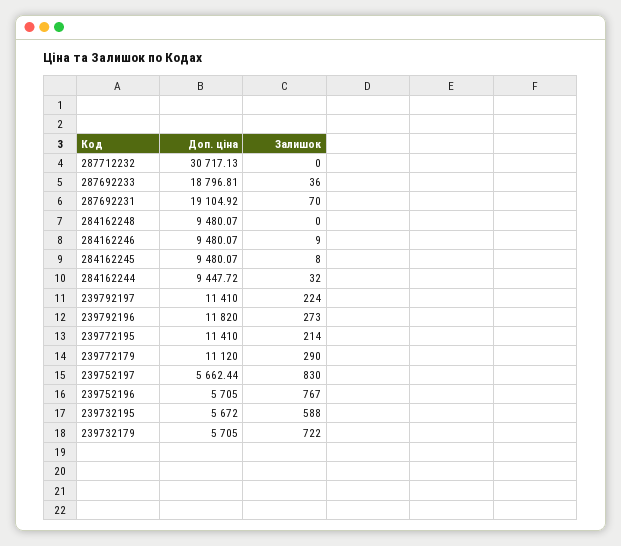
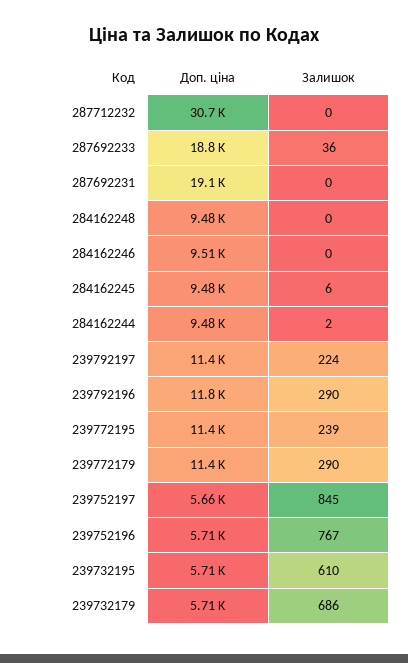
  {
    "Доп. ціна": {
      "287712232": 30717.13,
      "287692233": 18796.81,
      "287692231": 19104.92,
      "284162248": 9480.07,
-     "284162246": 9480.07,
+     "284162246": 9510,
      "284162245": 9480.07,
-     "284162244": 9447.72,
+     "284162244": 9480,
      "239792197": 11410,
      "239792196": 11820,
      "239772195": 11410,
-     "239772179": 11120,
+     "239772179": 11400,
      "239752197": 5662.44,
      "239752196": 5705,
-     "239732195": 5672,
+     "239732195": 5710,
      "239732179": 5705
    },
    "Залишок": {
      "287712232": 0,
      "287692233": 36,
-     "287692231": 70,
+     "287692231": 0,
      "284162248": 0,
-     "284162246": 9,
+     "284162246": 0,
-     "284162245": 8,
+     "284162245": 6,
-     "284162244": 32,
+     "284162244": 2,
      "239792197": 224,
-     "239792196": 273,
+     "239792196": 290,
-     "239772195": 214,
+     "239772195": 239,
      "239772179": 290,
-     "239752197": 830,
+     "239752197": 845,
      "239752196": 767,
-     "239732195": 588,
+     "239732195": 610,
-     "239732179": 722
+     "239732179": 686
    }
  }

